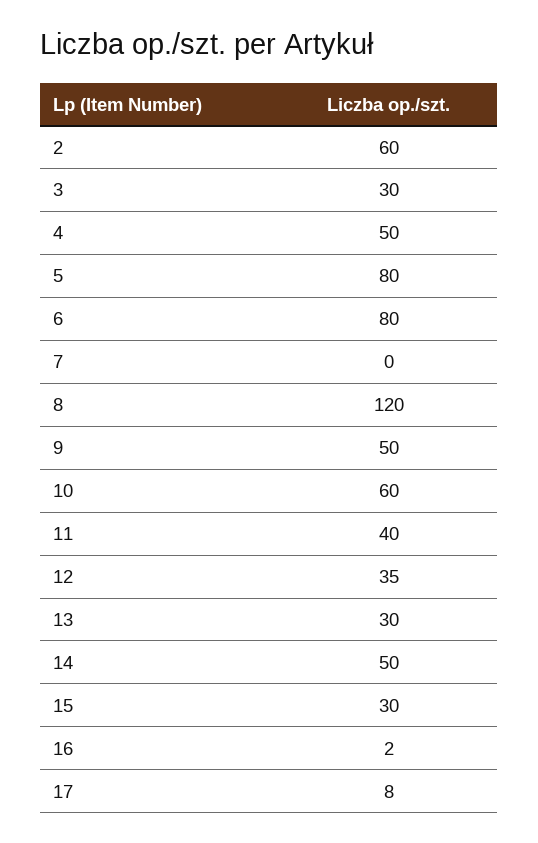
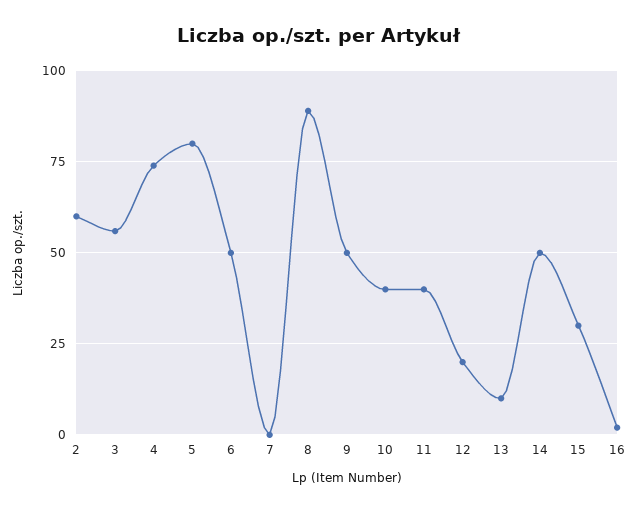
  {
    "2": 60,
-   "3": 30,
+   "3": 55,
-   "4": 50,
+   "4": 75,
    "5": 80,
-   "6": 80,
+   "6": 50,
    "7": 0,
-   "8": 120,
+   "8": 90,
    "9": 50,
-   "10": 60,
+   "10": 40,
    "11": 40,
-   "12": 35,
+   "12": 20,
-   "13": 30,
+   "13": 10,
    "14": 50,
    "15": 30,
-   "16": 2,
+   "16": 2
-   "17": 8
  }

